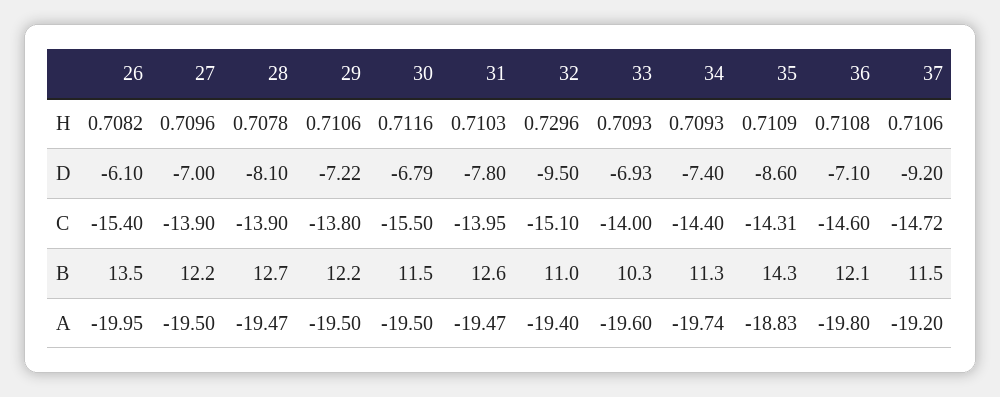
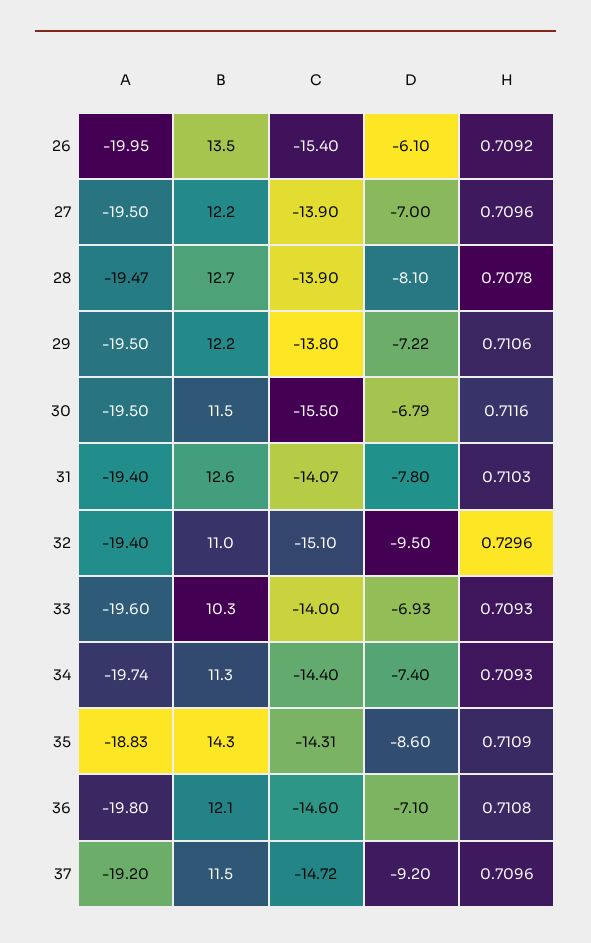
  {
    "26": {
-     "H": 0.7082,
+     "H": 0.7092,
      "D": -6.1,
      "C": -15.4,
      "B": 13.5,
      "A": -19.95
    },
    "27": {
      "H": 0.7096,
      "D": -7,
      "C": -13.9,
      "B": 12.2,
      "A": -19.5
    },
    "28": {
      "H": 0.7078,
      "D": -8.1,
      "C": -13.9,
      "B": 12.7,
      "A": -19.47
    },
    "29": {
      "H": 0.7106,
      "D": -7.22,
      "C": -13.8,
      "B": 12.2,
      "A": -19.5
    },
    "30": {
      "H": 0.7116,
      "D": -6.79,
      "C": -15.5,
      "B": 11.5,
      "A": -19.5
    },
    "31": {
      "H": 0.7103,
      "D": -7.8,
-     "C": -13.95,
+     "C": -14.07,
      "B": 12.6,
-     "A": -19.47
+     "A": -19.4
    },
    "32": {
      "H": 0.7296,
      "D": -9.5,
      "C": -15.1,
      "B": 11,
      "A": -19.4
    },
    "33": {
      "H": 0.7093,
      "D": -6.93,
      "C": -14,
      "B": 10.3,
      "A": -19.6
    },
    "34": {
      "H": 0.7093,
      "D": -7.4,
      "C": -14.4,
      "B": 11.3,
      "A": -19.74
    },
    "35": {
      "H": 0.7109,
      "D": -8.6,
      "C": -14.31,
      "B": 14.3,
      "A": -18.83
    },
    "36": {
      "H": 0.7108,
      "D": -7.1,
      "C": -14.6,
      "B": 12.1,
      "A": -19.8
    },
    "37": {
-     "H": 0.7106,
+     "H": 0.7096,
      "D": -9.2,
      "C": -14.72,
      "B": 11.5,
      "A": -19.2
    }
  }

